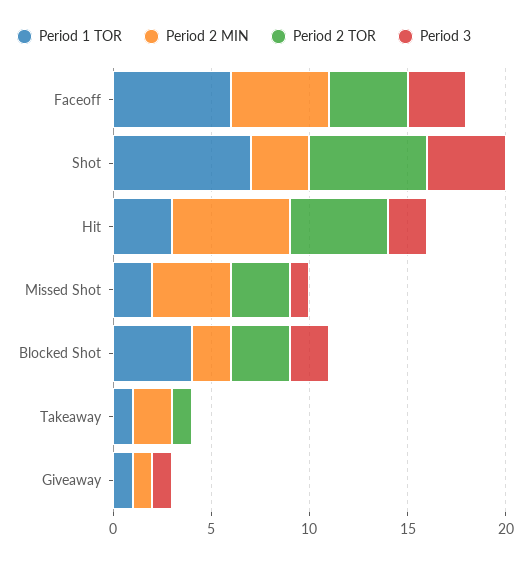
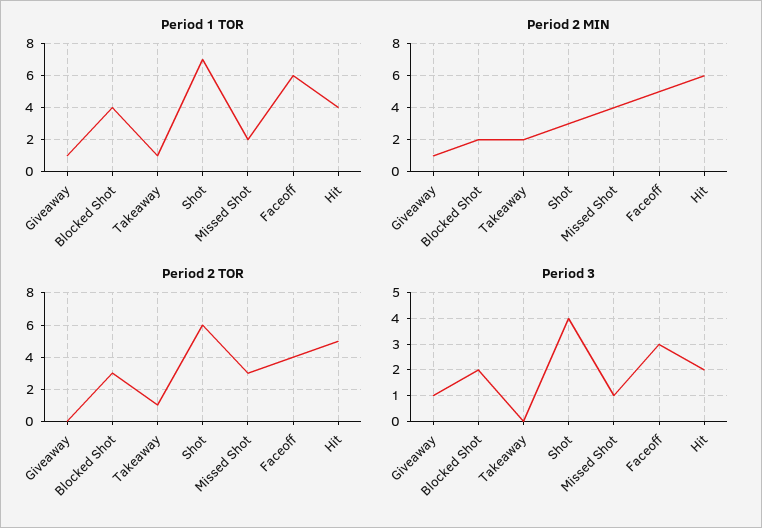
  {
    "Period 1 TOR": {
      "Faceoff": 6,
      "Shot": 7,
-     "Hit": 3,
+     "Hit": 4,
      "Missed Shot": 2,
      "Blocked Shot": 4,
      "Takeaway": 1,
      "Giveaway": 1
    },
    "Period 2 MIN": {
      "Faceoff": 5,
      "Shot": 3,
      "Hit": 6,
      "Missed Shot": 4,
      "Blocked Shot": 2,
      "Takeaway": 2,
      "Giveaway": 1
    },
    "Period 2 TOR": {
      "Faceoff": 4,
      "Shot": 6,
      "Hit": 5,
      "Missed Shot": 3,
      "Blocked Shot": 3,
      "Takeaway": 1,
      "Giveaway": 0
    },
    "Period 3": {
      "Faceoff": 3,
      "Shot": 4,
      "Hit": 2,
      "Missed Shot": 1,
      "Blocked Shot": 2,
      "Takeaway": 0,
      "Giveaway": 1
    }
  }

